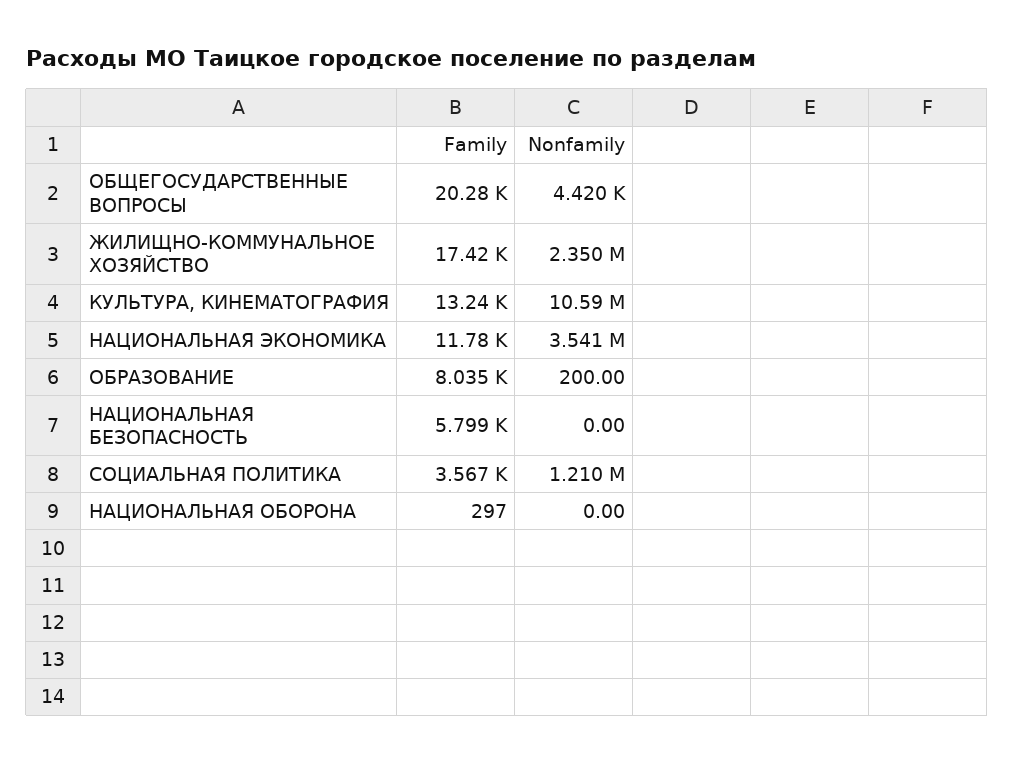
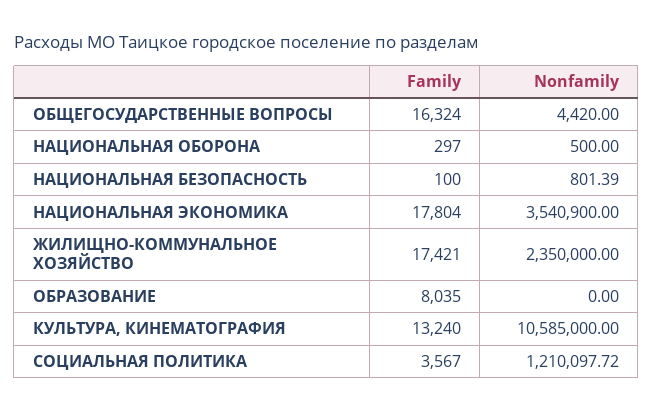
  {
    "Family": {
-     "ОБЩЕГОСУДАРСТВЕННЫЕ ВОПРОСЫ": 20280,
+     "ОБЩЕГОСУДАРСТВЕННЫЕ ВОПРОСЫ": 16324,
      "ЖИЛИЩНО-КОММУНАЛЬНОЕ ХОЗЯЙСТВО": 17421,
      "КУЛЬТУРА, КИНЕМАТОГРАФИЯ": 13240,
-     "НАЦИОНАЛЬНАЯ ЭКОНОМИКА": 11780,
+     "НАЦИОНАЛЬНАЯ ЭКОНОМИКА": 17804,
      "ОБРАЗОВАНИЕ": 8035,
-     "НАЦИОНАЛЬНАЯ БЕЗОПАСНОСТЬ": 5799,
+     "НАЦИОНАЛЬНАЯ БЕЗОПАСНОСТЬ": 100,
      "СОЦИАЛЬНАЯ ПОЛИТИКА": 3567,
      "НАЦИОНАЛЬНАЯ ОБОРОНА": 297
    },
    "Nonfamily": {
      "ОБЩЕГОСУДАРСТВЕННЫЕ ВОПРОСЫ": 4420,
      "ЖИЛИЩНО-КОММУНАЛЬНОЕ ХОЗЯЙСТВО": 2350000,
      "КУЛЬТУРА, КИНЕМАТОГРАФИЯ": 10585000,
      "НАЦИОНАЛЬНАЯ ЭКОНОМИКА": 3540900,
-     "ОБРАЗОВАНИЕ": 200,
+     "ОБРАЗОВАНИЕ": 0,
-     "НАЦИОНАЛЬНАЯ БЕЗОПАСНОСТЬ": 0,
+     "НАЦИОНАЛЬНАЯ БЕЗОПАСНОСТЬ": 801.39,
      "СОЦИАЛЬНАЯ ПОЛИТИКА": 1210097.72,
-     "НАЦИОНАЛЬНАЯ ОБОРОНА": 0
+     "НАЦИОНАЛЬНАЯ ОБОРОНА": 500
    }
  }

